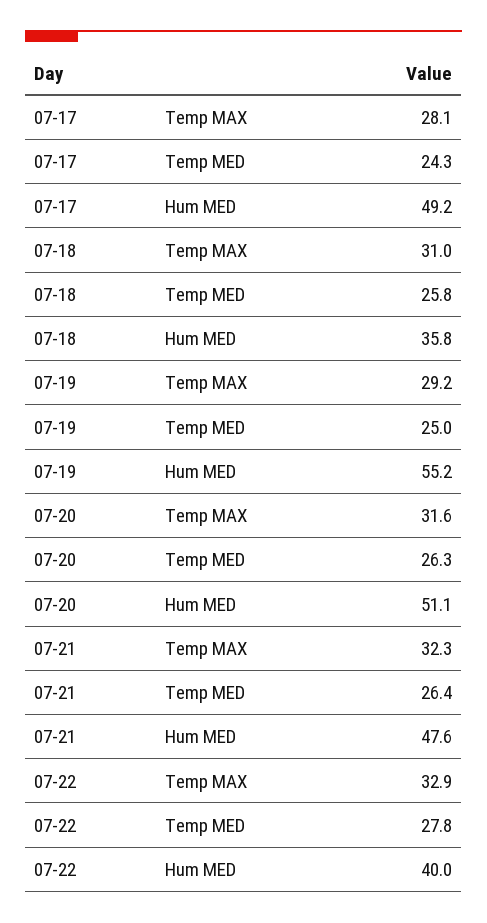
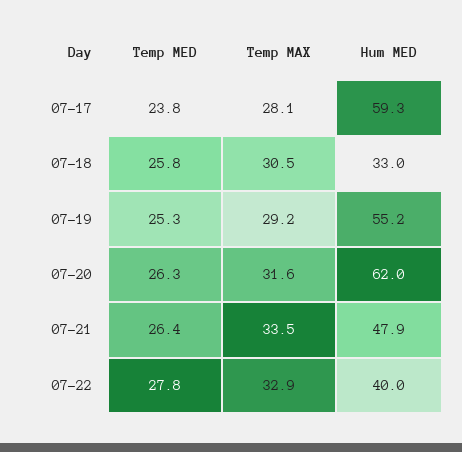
  {
    "07-17": {
      "Temp MAX": 28.1,
-     "Temp MED": 24.3,
+     "Temp MED": 23.8,
-     "Hum MED": 49.2
+     "Hum MED": 59.3
    },
    "07-18": {
-     "Temp MAX": 31,
+     "Temp MAX": 30.5,
      "Temp MED": 25.8,
-     "Hum MED": 35.8
+     "Hum MED": 33
    },
    "07-19": {
      "Temp MAX": 29.2,
-     "Temp MED": 25,
+     "Temp MED": 25.3,
      "Hum MED": 55.2
    },
    "07-20": {
      "Temp MAX": 31.6,
      "Temp MED": 26.3,
-     "Hum MED": 51.1
+     "Hum MED": 62
    },
    "07-21": {
-     "Temp MAX": 32.3,
+     "Temp MAX": 33.5,
      "Temp MED": 26.4,
-     "Hum MED": 47.6
+     "Hum MED": 47.9
    },
    "07-22": {
      "Temp MAX": 32.9,
      "Temp MED": 27.8,
      "Hum MED": 40
    }
  }

